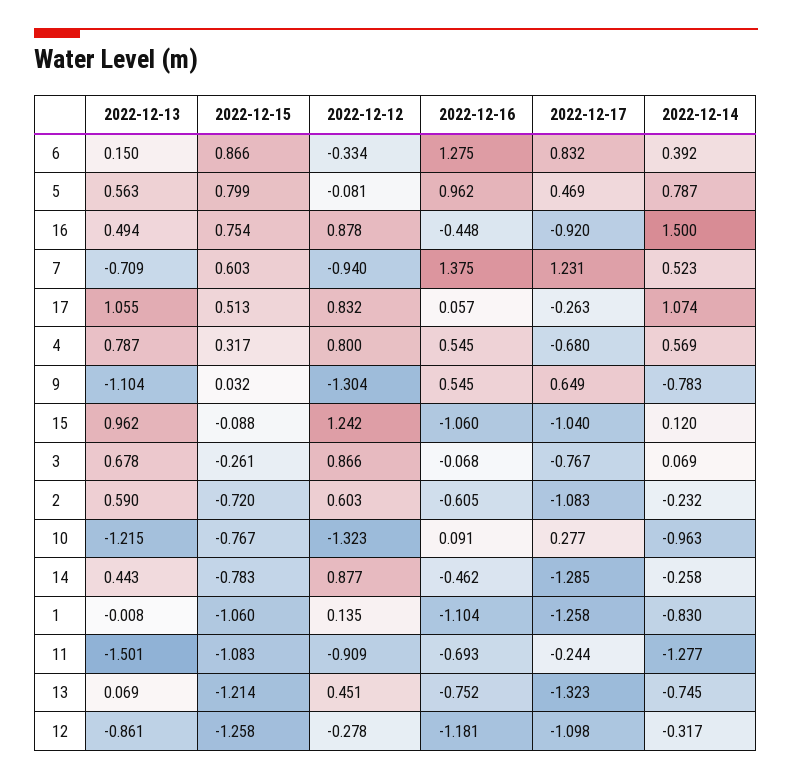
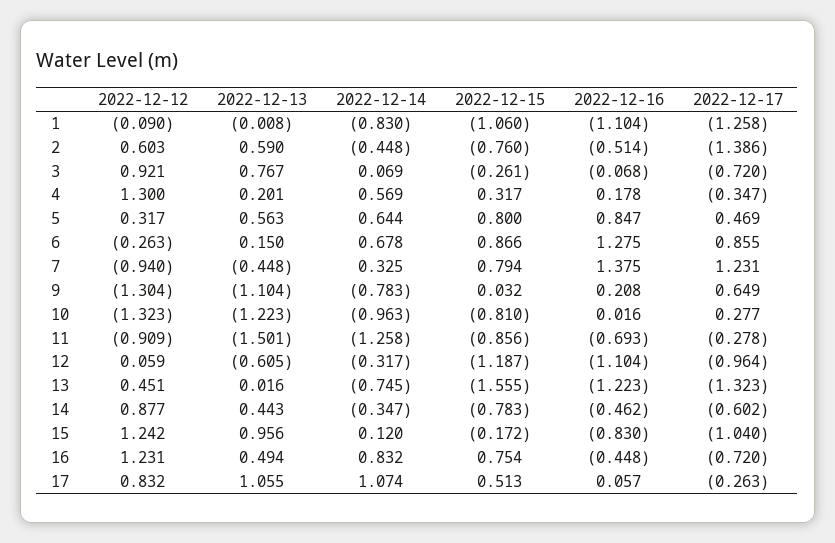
  {
    "2022-12-13": {
      "6": 0.15,
      "5": 0.563,
      "16": 0.494,
-     "7": -0.709,
+     "7": -0.448,
      "17": 1.055,
-     "4": 0.787,
+     "4": 0.201,
      "9": -1.104,
-     "15": 0.962,
+     "15": 0.956,
-     "3": 0.678,
+     "3": 0.767,
      "2": 0.59,
-     "10": -1.215,
+     "10": -1.223,
      "14": 0.443,
      "1": -0.008,
      "11": -1.501,
-     "13": 0.069,
+     "13": 0.016,
-     "12": -0.861
+     "12": -0.605
    },
    "2022-12-15": {
      "6": 0.866,
-     "5": 0.799,
+     "5": 0.8,
      "16": 0.754,
-     "7": 0.603,
+     "7": 0.794,
      "17": 0.513,
      "4": 0.317,
      "9": 0.032,
-     "15": -0.088,
+     "15": -0.172,
      "3": -0.261,
-     "2": -0.72,
+     "2": -0.76,
-     "10": -0.767,
+     "10": -0.81,
      "14": -0.783,
      "1": -1.06,
-     "11": -1.083,
+     "11": -0.856,
-     "13": -1.214,
+     "13": -1.555,
-     "12": -1.258
+     "12": -1.187
    },
    "2022-12-12": {
-     "6": -0.334,
+     "6": -0.263,
-     "5": -0.081,
+     "5": 0.317,
-     "16": 0.878,
+     "16": 1.231,
      "7": -0.94,
      "17": 0.832,
-     "4": 0.8,
+     "4": 1.3,
      "9": -1.304,
      "15": 1.242,
-     "3": 0.866,
+     "3": 0.921,
      "2": 0.603,
      "10": -1.323,
      "14": 0.877,
-     "1": 0.135,
+     "1": -0.09,
      "11": -0.909,
      "13": 0.451,
-     "12": -0.278
+     "12": 0.059
    },
    "2022-12-16": {
      "6": 1.275,
-     "5": 0.962,
+     "5": 0.847,
      "16": -0.448,
      "7": 1.375,
      "17": 0.057,
-     "4": 0.545,
+     "4": 0.178,
-     "9": 0.545,
+     "9": 0.208,
-     "15": -1.06,
+     "15": -0.83,
      "3": -0.068,
-     "2": -0.605,
+     "2": -0.514,
-     "10": 0.091,
+     "10": 0.016,
      "14": -0.462,
      "1": -1.104,
      "11": -0.693,
-     "13": -0.752,
+     "13": -1.223,
-     "12": -1.181
+     "12": -1.104
    },
    "2022-12-17": {
-     "6": 0.832,
+     "6": 0.855,
      "5": 0.469,
-     "16": -0.92,
+     "16": -0.72,
      "7": 1.231,
      "17": -0.263,
-     "4": -0.68,
+     "4": -0.347,
      "9": 0.649,
      "15": -1.04,
-     "3": -0.767,
+     "3": -0.72,
-     "2": -1.083,
+     "2": -1.386,
      "10": 0.277,
-     "14": -1.285,
+     "14": -0.602,
      "1": -1.258,
-     "11": -0.244,
+     "11": -0.278,
      "13": -1.323,
-     "12": -1.098
+     "12": -0.964
    },
    "2022-12-14": {
-     "6": 0.392,
+     "6": 0.678,
-     "5": 0.787,
+     "5": 0.644,
-     "16": 1.5,
+     "16": 0.832,
-     "7": 0.523,
+     "7": 0.325,
      "17": 1.074,
      "4": 0.569,
      "9": -0.783,
      "15": 0.12,
      "3": 0.069,
-     "2": -0.232,
+     "2": -0.448,
      "10": -0.963,
-     "14": -0.258,
+     "14": -0.347,
      "1": -0.83,
-     "11": -1.277,
+     "11": -1.258,
      "13": -0.745,
      "12": -0.317
    }
  }

